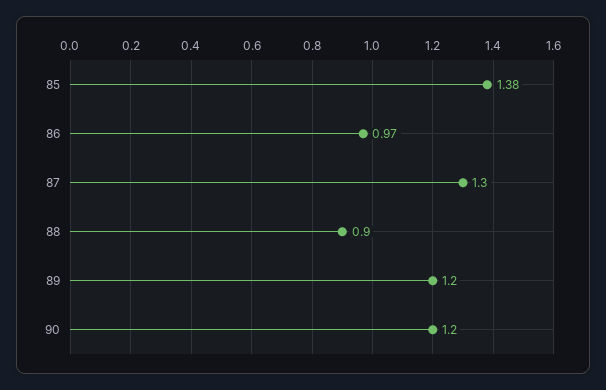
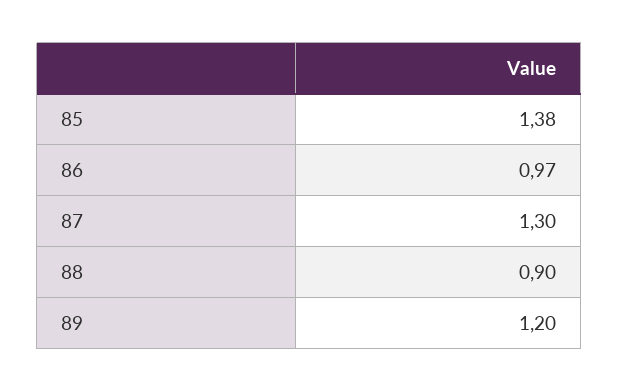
  {
    "85": 1.38,
    "86": 0.97,
    "87": 1.3,
    "88": 0.9,
-   "89": 1.2,
+   "89": 1.2
-   "90": 1.2
  }

